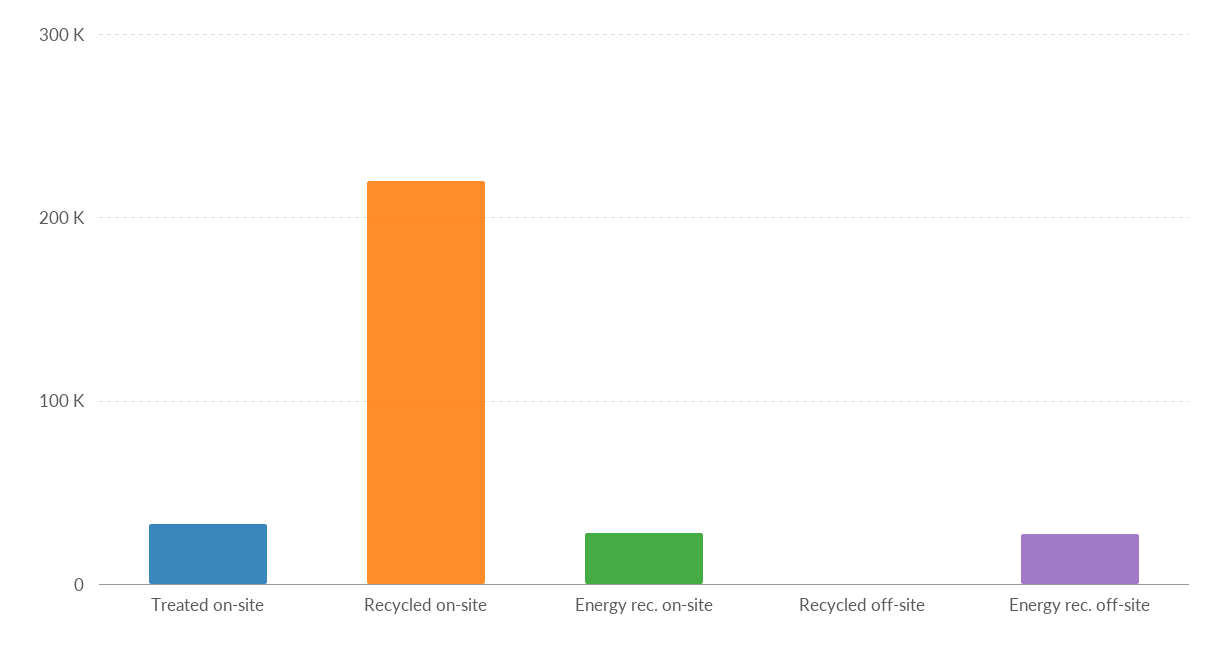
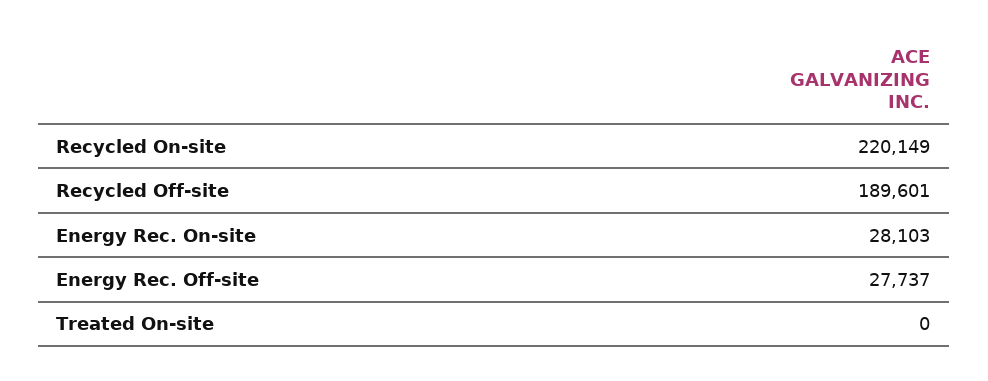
  {
-   "Treated on-site": 30000,
+   "Treated on-site": 0,
    "Recycled on-site": 220149,
    "Energy rec. on-site": 28103,
-   "Recycled off-site": 0,
+   "Recycled off-site": 189601,
    "Energy rec. off-site": 27737
  }

